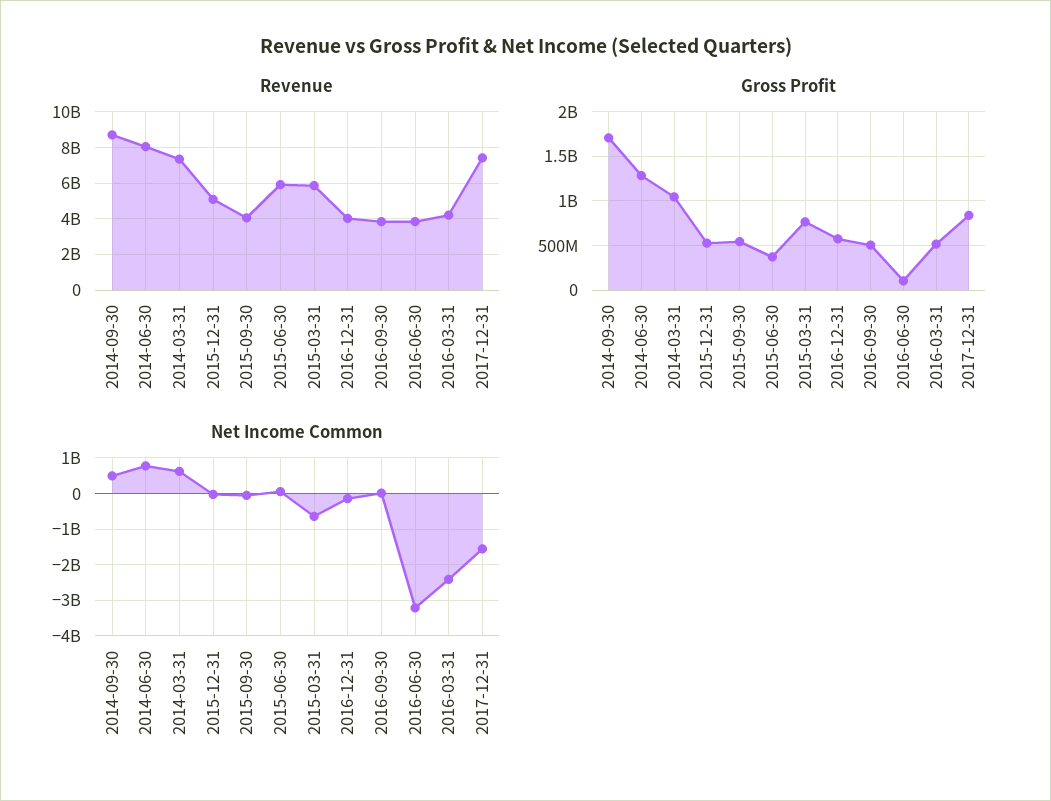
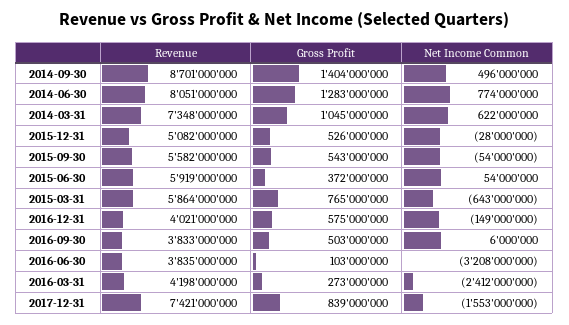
  {
    "Revenue": {
      "2014-09-30": 8701000000,
      "2014-06-30": 8051000000,
      "2014-03-31": 7348000000,
      "2015-12-31": 5082000000,
-     "2015-09-30": 4000000000,
+     "2015-09-30": 5582000000,
      "2015-06-30": 5919000000,
      "2015-03-31": 5864000000,
      "2016-12-31": 4021000000,
      "2016-09-30": 3833000000,
      "2016-06-30": 3835000000,
      "2016-03-31": 4198000000,
      "2017-12-31": 7421000000
    },
    "Gross Profit": {
-     "2014-09-30": 1700000000,
+     "2014-09-30": 1404000000,
      "2014-06-30": 1283000000,
      "2014-03-31": 1045000000,
      "2015-12-31": 526000000,
      "2015-09-30": 543000000,
      "2015-06-30": 372000000,
      "2015-03-31": 765000000,
      "2016-12-31": 575000000,
      "2016-09-30": 503000000,
      "2016-06-30": 103000000,
-     "2016-03-31": 500000000,
+     "2016-03-31": 273000000,
      "2017-12-31": 839000000
    },
    "Net Income Common": {
      "2014-09-30": 496000000,
      "2014-06-30": 774000000,
      "2014-03-31": 622000000,
      "2015-12-31": -28000000,
      "2015-09-30": -54000000,
      "2015-06-30": 54000000,
      "2015-03-31": -643000000,
      "2016-12-31": -149000000,
      "2016-09-30": 6000000,
      "2016-06-30": -3208000000,
      "2016-03-31": -2412000000,
      "2017-12-31": -1553000000
    }
  }

